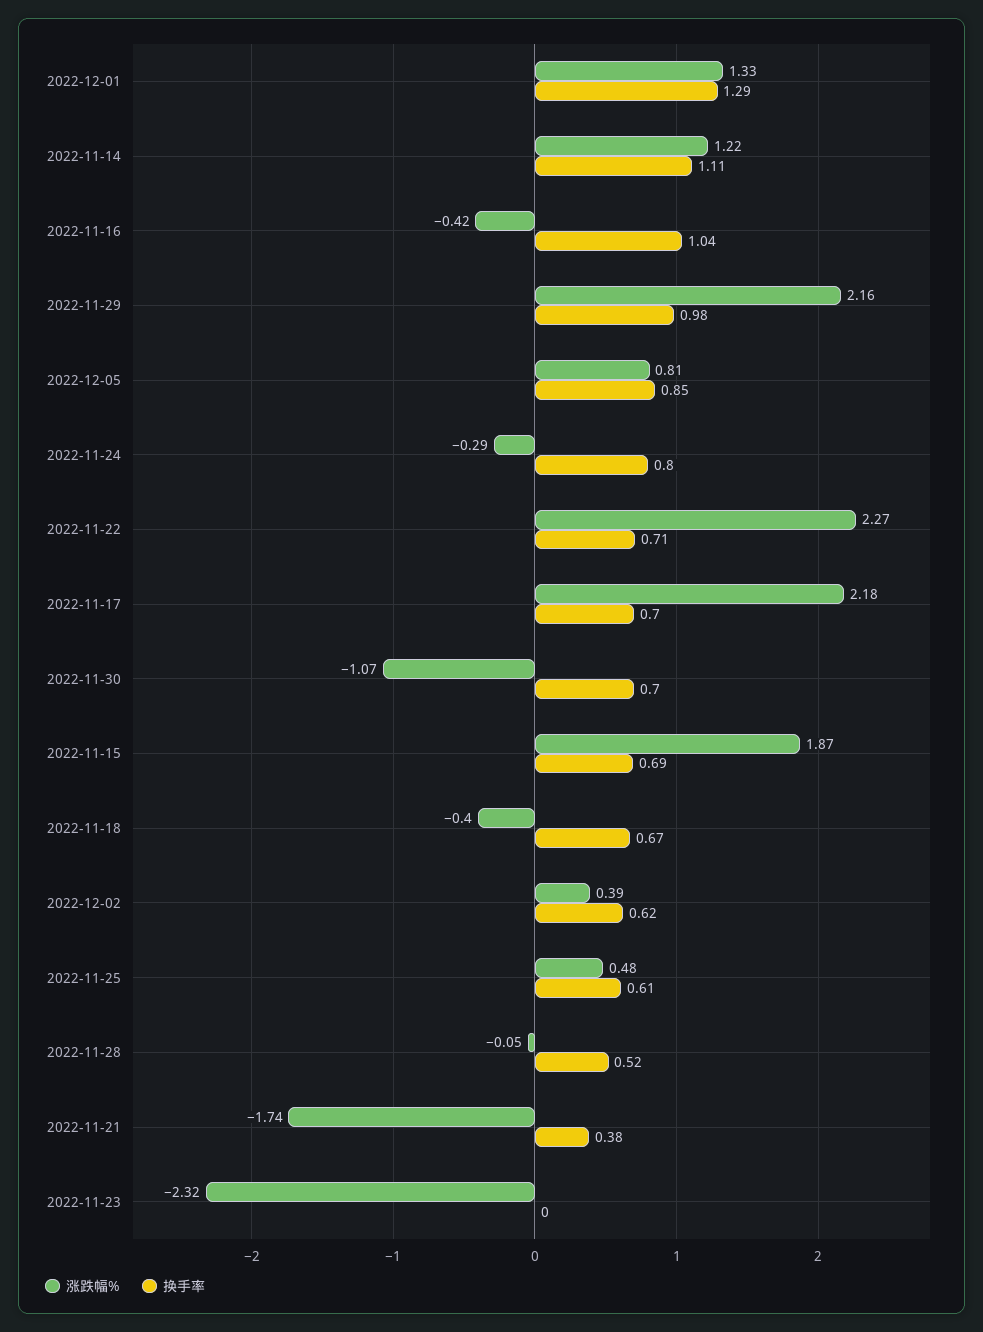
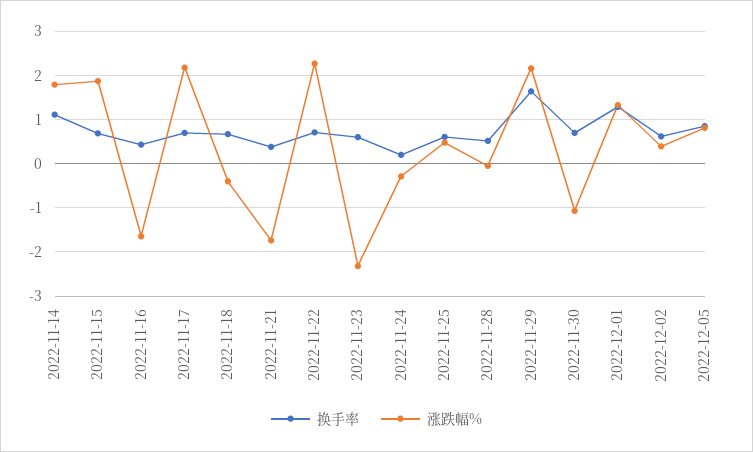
  {
    "涨跌幅%": {
      "2022-12-01": 1.33,
-     "2022-11-14": 1.22,
+     "2022-11-14": 1.8,
-     "2022-11-16": -0.42,
+     "2022-11-16": -1.6,
      "2022-11-29": 2.16,
      "2022-12-05": 0.81,
      "2022-11-24": -0.29,
      "2022-11-22": 2.27,
      "2022-11-17": 2.18,
      "2022-11-30": -1.07,
      "2022-11-15": 1.87,
      "2022-11-18": -0.4,
      "2022-12-02": 0.39,
      "2022-11-25": 0.48,
      "2022-11-28": -0.05,
      "2022-11-21": -1.74,
      "2022-11-23": -2.32
    },
    "换手率": {
      "2022-12-01": 1.29,
      "2022-11-14": 1.11,
-     "2022-11-16": 1.04,
+     "2022-11-16": 0.4,
-     "2022-11-29": 0.98,
+     "2022-11-29": 1.6,
      "2022-12-05": 0.85,
-     "2022-11-24": 0.8,
+     "2022-11-24": 0.2,
      "2022-11-22": 0.71,
      "2022-11-17": 0.7,
      "2022-11-30": 0.7,
      "2022-11-15": 0.69,
      "2022-11-18": 0.67,
      "2022-12-02": 0.62,
      "2022-11-25": 0.61,
      "2022-11-28": 0.52,
      "2022-11-21": 0.38,
-     "2022-11-23": 0
+     "2022-11-23": 0.6
    }
  }

